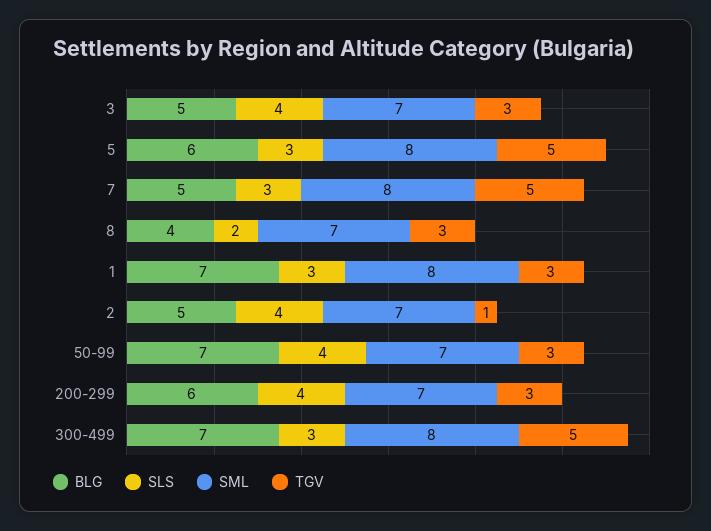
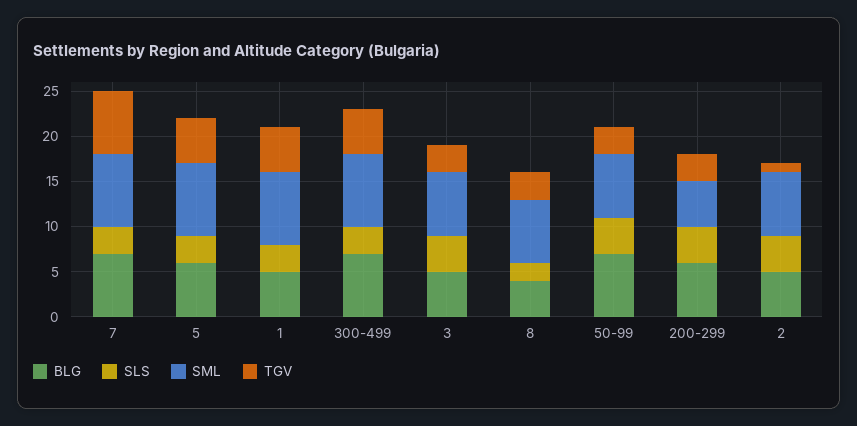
  {
    "BLG": {
      "3": 5,
      "5": 6,
-     "7": 5,
+     "7": 7,
      "8": 4,
-     "1": 7,
+     "1": 5,
      "2": 5,
      "50-99": 7,
      "200-299": 6,
      "300-499": 7
    },
    "SLS": {
      "3": 4,
      "5": 3,
      "7": 3,
      "8": 2,
      "1": 3,
      "2": 4,
      "50-99": 4,
      "200-299": 4,
      "300-499": 3
    },
    "SML": {
      "3": 7,
      "5": 8,
      "7": 8,
      "8": 7,
      "1": 8,
      "2": 7,
      "50-99": 7,
-     "200-299": 7,
+     "200-299": 5,
      "300-499": 8
    },
    "TGV": {
      "3": 3,
      "5": 5,
-     "7": 5,
+     "7": 7,
      "8": 3,
-     "1": 3,
+     "1": 5,
      "2": 1,
      "50-99": 3,
      "200-299": 3,
      "300-499": 5
    }
  }

